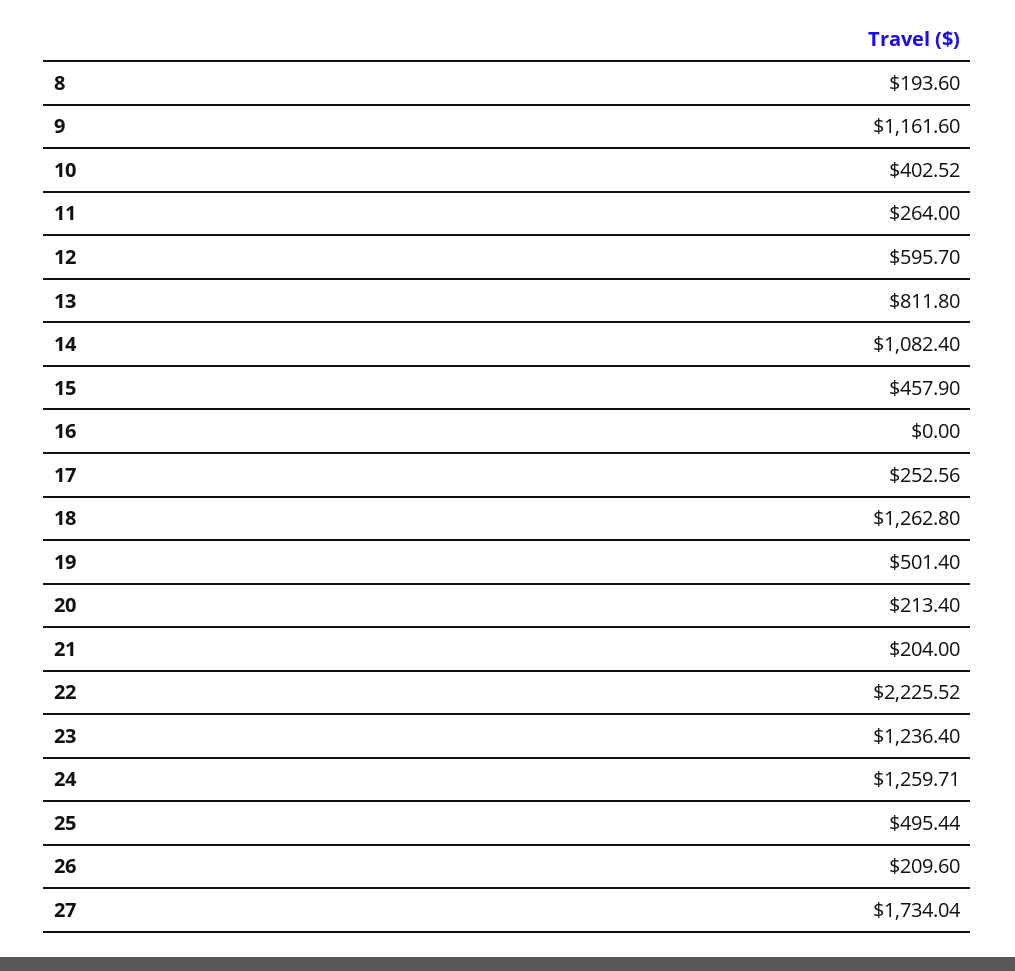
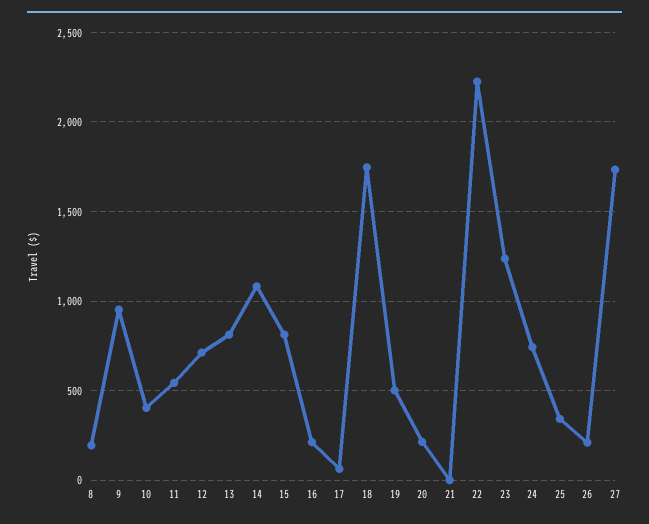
  {
    "8": 193.6,
-   "9": 1161.6,
+   "9": 950,
    "10": 402.52,
-   "11": 264,
+   "11": 550,
-   "12": 595.7,
+   "12": 700,
    "13": 811.8,
    "14": 1082.4,
-   "15": 457.9,
+   "15": 800,
-   "16": 0,
+   "16": 200,
-   "17": 252.56,
+   "17": 50,
-   "18": 1262.8,
+   "18": 1750,
    "19": 501.4,
    "20": 213.4,
-   "21": 204,
+   "21": 0,
    "22": 2225.52,
    "23": 1236.4,
-   "24": 1259.71,
+   "24": 750,
-   "25": 495.44,
+   "25": 350,
    "26": 209.6,
    "27": 1734.04
  }

